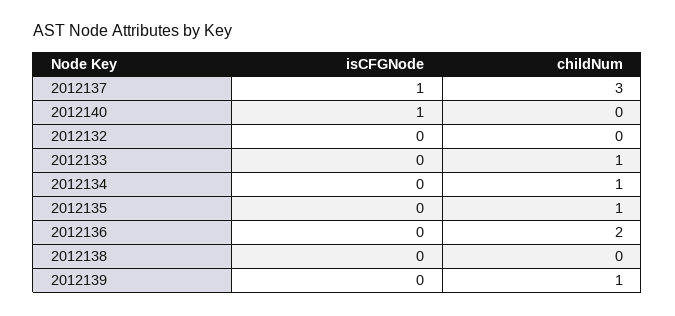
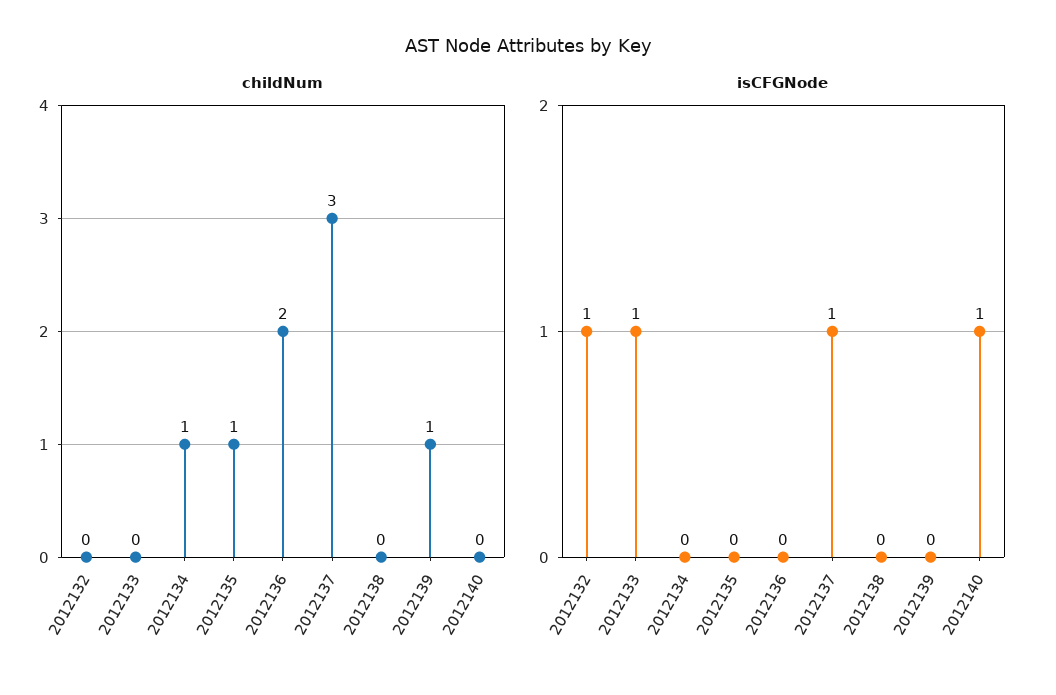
  {
    "isCFGNode": {
      "2012137": 1,
      "2012140": 1,
-     "2012132": 0,
+     "2012132": 1,
-     "2012133": 0,
+     "2012133": 1,
      "2012134": 0,
      "2012135": 0,
      "2012136": 0,
      "2012138": 0,
      "2012139": 0
    },
    "childNum": {
      "2012137": 3,
      "2012140": 0,
      "2012132": 0,
-     "2012133": 1,
+     "2012133": 0,
      "2012134": 1,
      "2012135": 1,
      "2012136": 2,
      "2012138": 0,
      "2012139": 1
    }
  }

